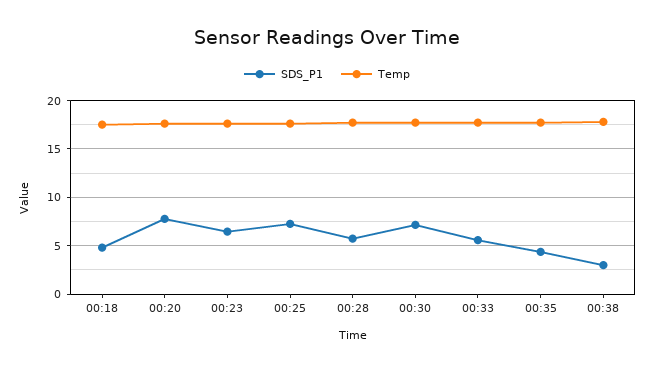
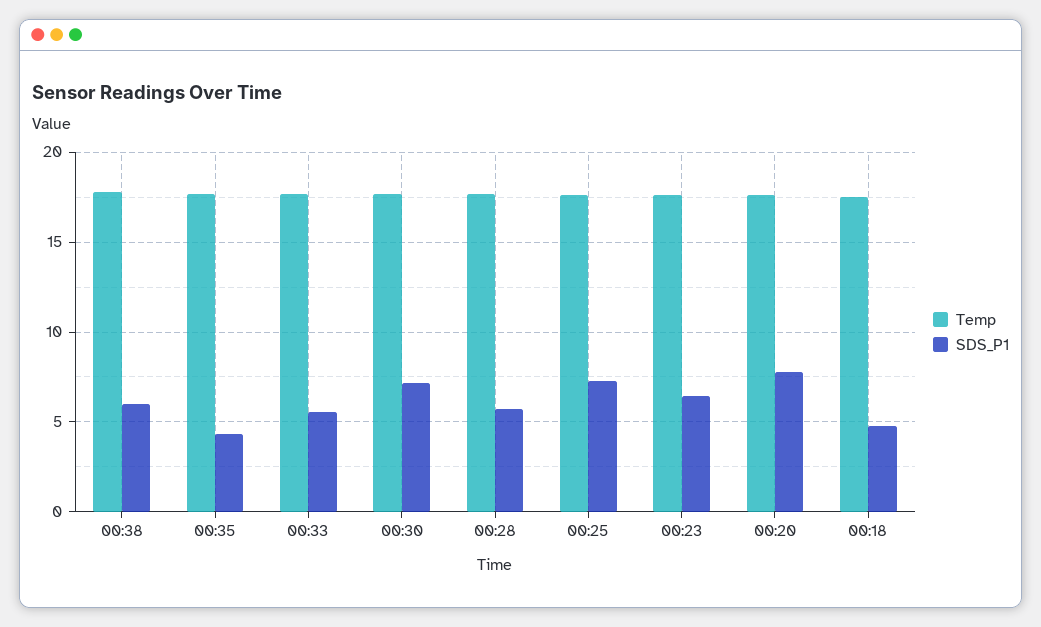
  {
    "SDS_P1": {
      "00:18": 5,
      "00:20": 8,
      "00:23": 6.5,
      "00:25": 7.5,
      "00:28": 5.5,
      "00:30": 7,
      "00:33": 5.5,
      "00:35": 4.5,
-     "00:38": 3
+     "00:38": 6
    },
    "Temp": {
      "00:18": 17.5,
      "00:20": 17.5,
      "00:23": 17.5,
      "00:25": 17.5,
      "00:28": 17.5,
      "00:30": 17.5,
      "00:33": 17.5,
      "00:35": 17.5,
      "00:38": 18
    }
  }

